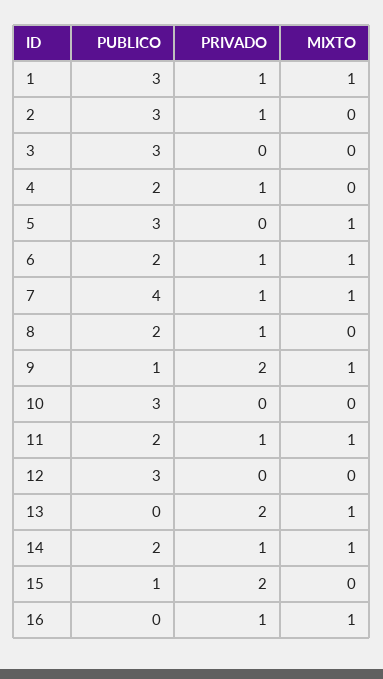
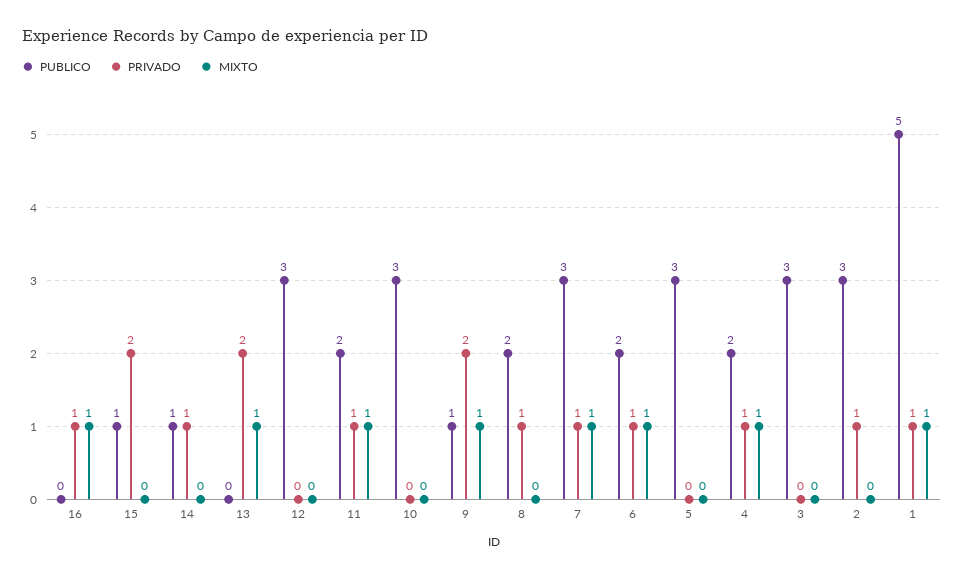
  {
    "PUBLICO": {
-     "1": 3,
+     "1": 5,
      "2": 3,
      "3": 3,
      "4": 2,
      "5": 3,
      "6": 2,
-     "7": 4,
+     "7": 3,
      "8": 2,
      "9": 1,
      "10": 3,
      "11": 2,
      "12": 3,
      "13": 0,
-     "14": 2,
+     "14": 1,
      "15": 1,
      "16": 0
    },
    "PRIVADO": {
      "1": 1,
      "2": 1,
      "3": 0,
      "4": 1,
      "5": 0,
      "6": 1,
      "7": 1,
      "8": 1,
      "9": 2,
      "10": 0,
      "11": 1,
      "12": 0,
      "13": 2,
      "14": 1,
      "15": 2,
      "16": 1
    },
    "MIXTO": {
      "1": 1,
      "2": 0,
      "3": 0,
-     "4": 0,
+     "4": 1,
-     "5": 1,
+     "5": 0,
      "6": 1,
      "7": 1,
      "8": 0,
      "9": 1,
      "10": 0,
      "11": 1,
      "12": 0,
      "13": 1,
-     "14": 1,
+     "14": 0,
      "15": 0,
      "16": 1
    }
  }

